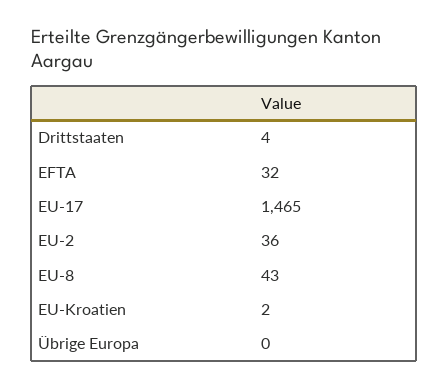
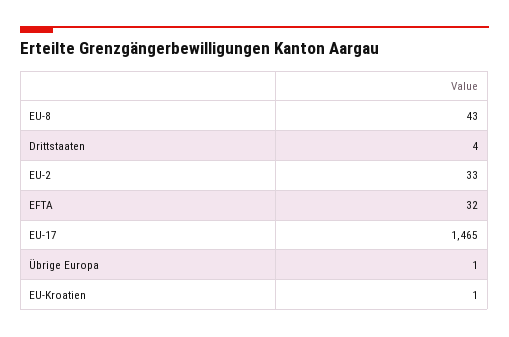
  {
    "Drittstaaten": 4,
    "EFTA": 32,
    "EU-17": 1465,
-   "EU-2": 36,
+   "EU-2": 33,
    "EU-8": 43,
-   "EU-Kroatien": 2,
+   "EU-Kroatien": 1,
-   "Übrige Europa": 0
+   "Übrige Europa": 1
  }

